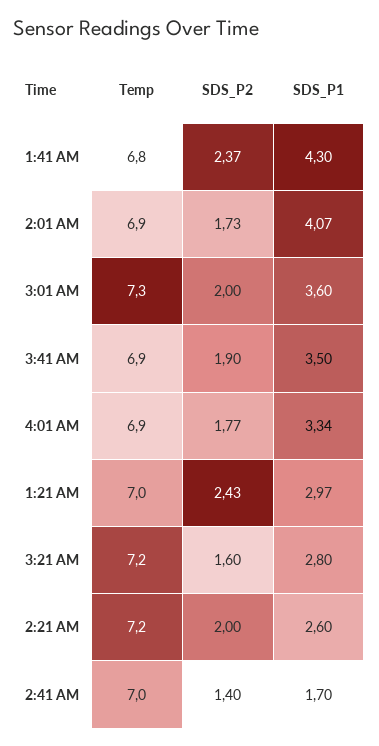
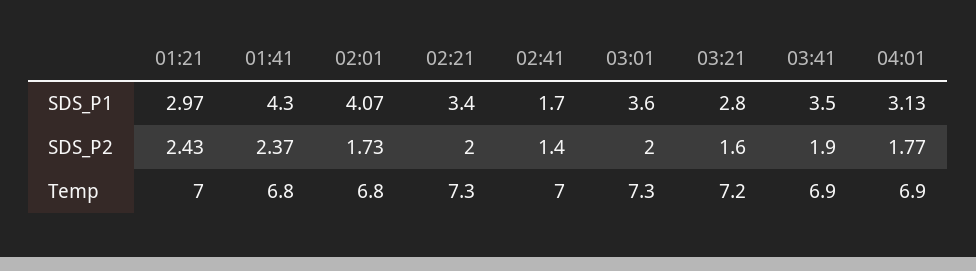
  {
    "Temp": {
      "1:41 AM": 6.8,
-     "2:01 AM": 6.9,
+     "2:01 AM": 6.8,
      "3:01 AM": 7.3,
      "3:41 AM": 6.9,
      "4:01 AM": 6.9,
      "1:21 AM": 7,
      "3:21 AM": 7.2,
-     "2:21 AM": 7.2,
+     "2:21 AM": 7.3,
      "2:41 AM": 7
    },
    "SDS_P2": {
      "1:41 AM": 2.37,
      "2:01 AM": 1.73,
      "3:01 AM": 2,
      "3:41 AM": 1.9,
      "4:01 AM": 1.77,
      "1:21 AM": 2.43,
      "3:21 AM": 1.6,
      "2:21 AM": 2,
      "2:41 AM": 1.4
    },
    "SDS_P1": {
      "1:41 AM": 4.3,
      "2:01 AM": 4.07,
      "3:01 AM": 3.6,
      "3:41 AM": 3.5,
-     "4:01 AM": 3.34,
+     "4:01 AM": 3.13,
      "1:21 AM": 2.97,
      "3:21 AM": 2.8,
-     "2:21 AM": 2.6,
+     "2:21 AM": 3.4,
      "2:41 AM": 1.7
    }
  }

